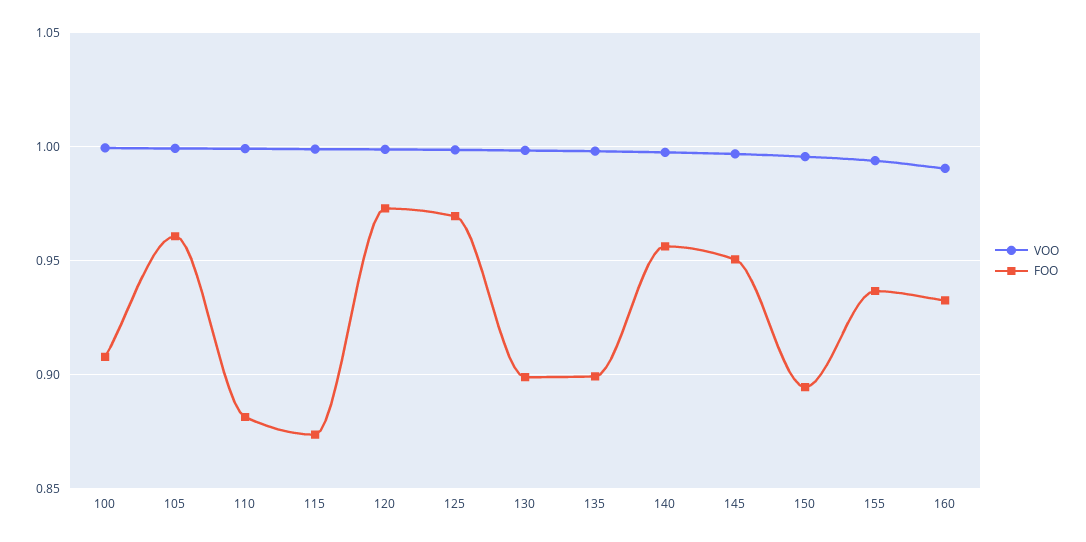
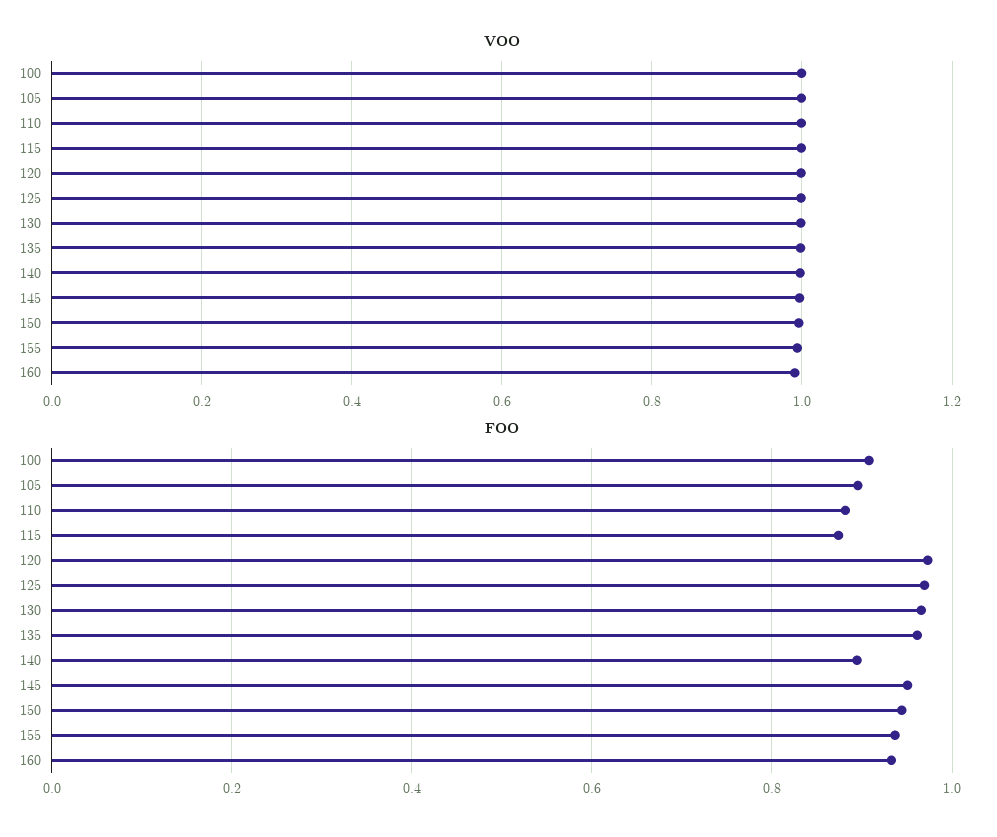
  {
    "VOO": {
      "100": 1,
      "105": 1,
      "110": 1,
      "115": 1,
      "120": 1,
      "125": 1,
      "130": 1,
      "135": 1,
      "140": 1,
      "145": 0.995,
      "150": 0.995,
      "155": 0.995,
      "160": 0.99
    },
    "FOO": {
      "100": 0.91,
-     "105": 0.96,
+     "105": 0.9,
      "110": 0.88,
      "115": 0.875,
      "120": 0.975,
      "125": 0.97,
-     "130": 0.9,
+     "130": 0.96,
-     "135": 0.9,
+     "135": 0.96,
-     "140": 0.955,
+     "140": 0.9,
      "145": 0.95,
-     "150": 0.895,
+     "150": 0.94,
      "155": 0.935,
      "160": 0.935
    }
  }

